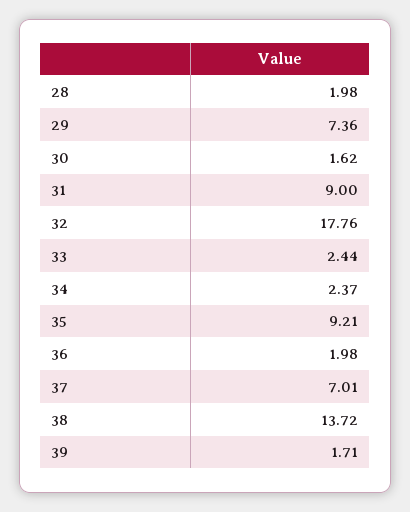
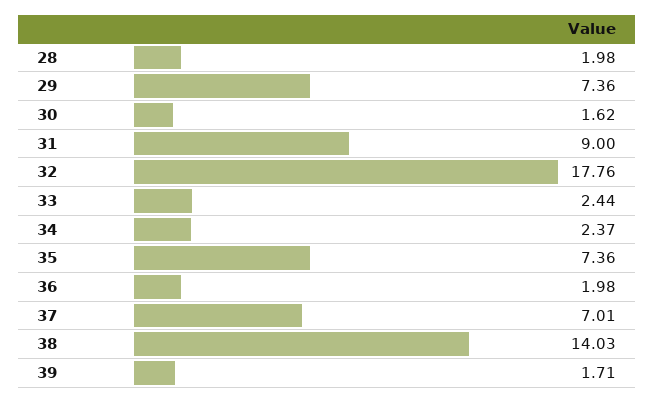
  {
    "28": 1.98,
    "29": 7.36,
    "30": 1.62,
    "31": 9,
    "32": 17.76,
    "33": 2.44,
    "34": 2.37,
-   "35": 9.21,
+   "35": 7.36,
    "36": 1.98,
    "37": 7.01,
-   "38": 13.72,
+   "38": 14.03,
    "39": 1.71
  }

